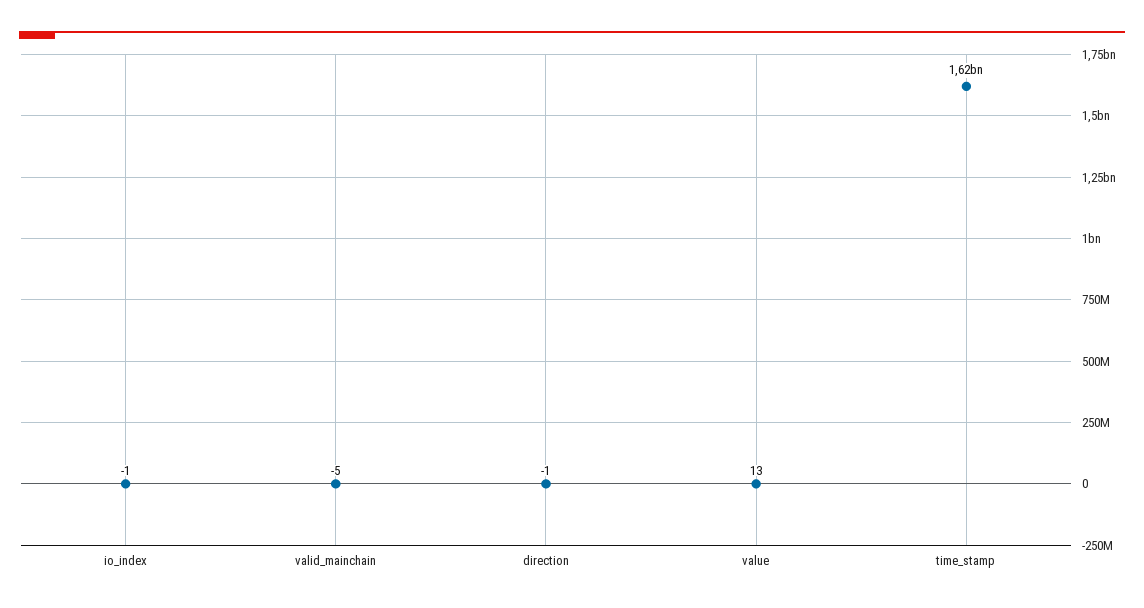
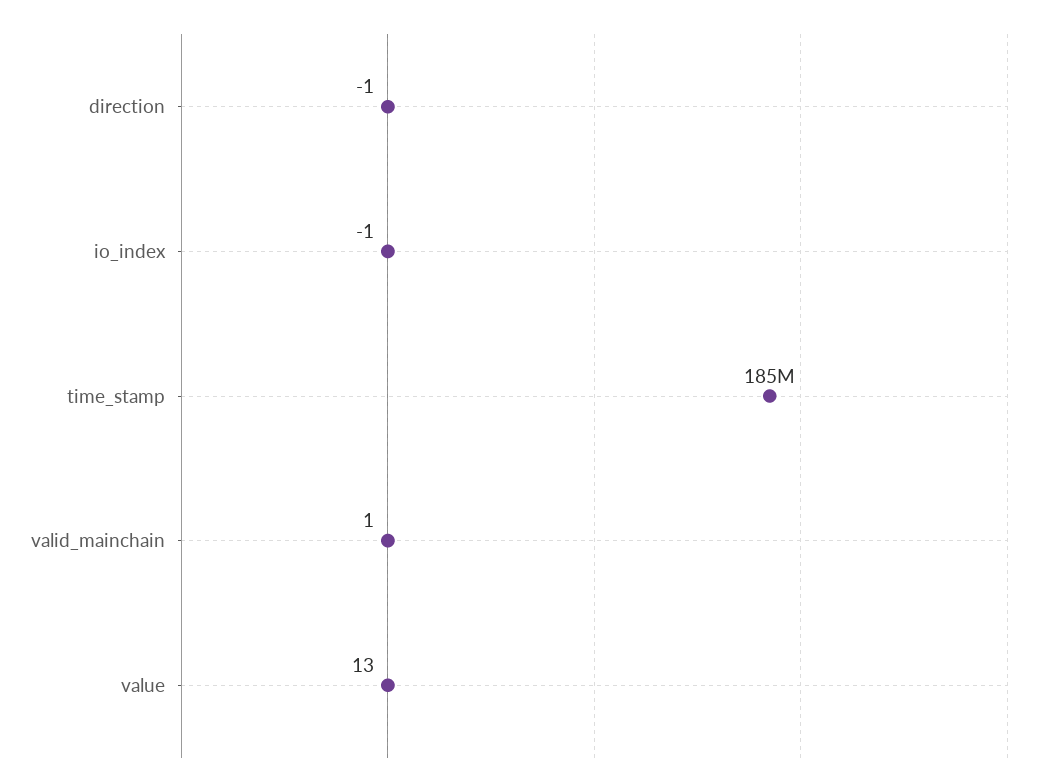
  {
    "io_index": -1,
-   "valid_mainchain": -5,
+   "valid_mainchain": 1,
    "direction": -1,
    "value": 13,
-   "time_stamp": 1620000000
+   "time_stamp": 185000000
  }

